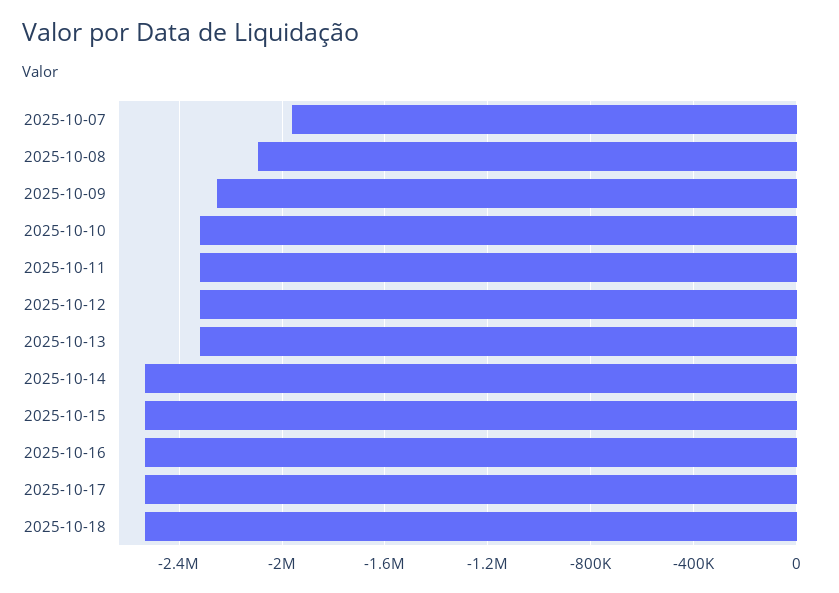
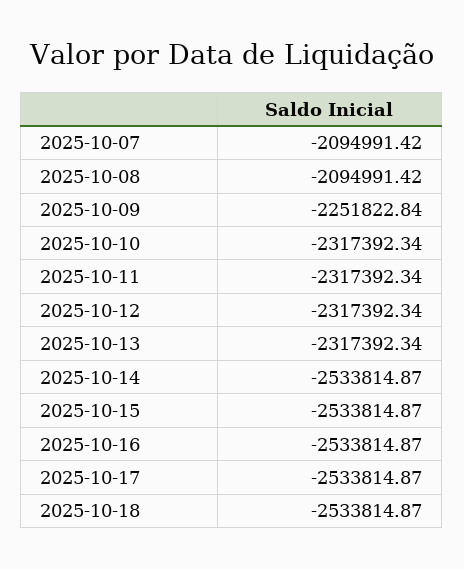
  {
-   "2025-10-07": -1950000,
+   "2025-10-07": -2094991.42,
    "2025-10-08": -2094991.42,
    "2025-10-09": -2251822.84,
    "2025-10-10": -2317392.34,
    "2025-10-11": -2317392.34,
    "2025-10-12": -2317392.34,
    "2025-10-13": -2317392.34,
    "2025-10-14": -2533814.87,
    "2025-10-15": -2533814.87,
    "2025-10-16": -2533814.87,
    "2025-10-17": -2533814.87,
    "2025-10-18": -2533814.87
  }

